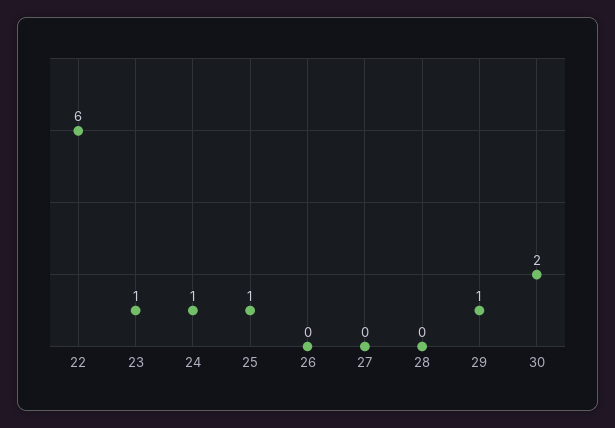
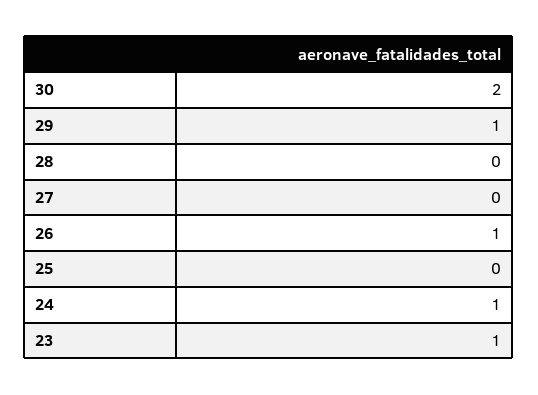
  {
-   "22": 6,
    "23": 1,
    "24": 1,
-   "25": 1,
+   "25": 0,
-   "26": 0,
+   "26": 1,
    "27": 0,
    "28": 0,
    "29": 1,
    "30": 2
  }

